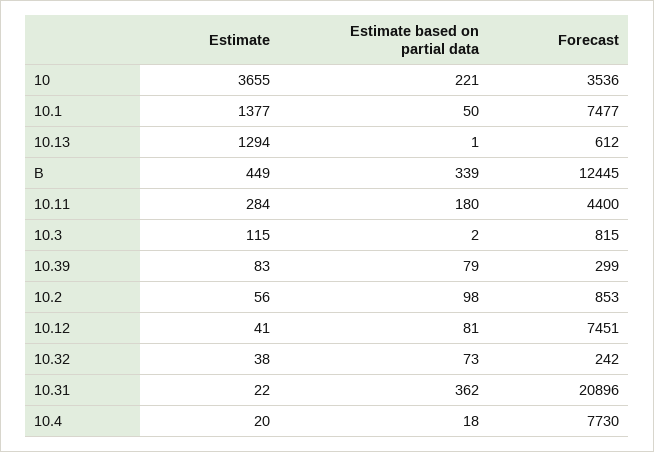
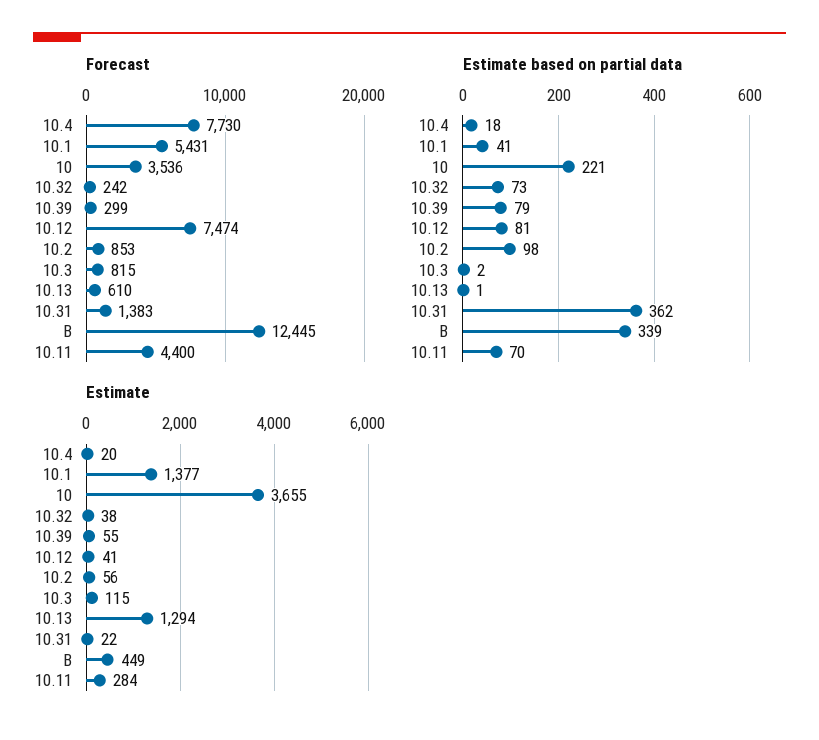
  {
    "Estimate": {
      "10": 3655,
      "10.1": 1377,
      "10.13": 1294,
      "B": 449,
      "10.11": 284,
      "10.3": 115,
-     "10.39": 83,
+     "10.39": 55,
      "10.2": 56,
      "10.12": 41,
      "10.32": 38,
      "10.31": 22,
      "10.4": 20
    },
    "Estimate based on partial data": {
      "10": 221,
-     "10.1": 50,
+     "10.1": 41,
      "10.13": 1,
      "B": 339,
-     "10.11": 180,
+     "10.11": 70,
      "10.3": 2,
      "10.39": 79,
      "10.2": 98,
      "10.12": 81,
      "10.32": 73,
      "10.31": 362,
      "10.4": 18
    },
    "Forecast": {
      "10": 3536,
-     "10.1": 7477,
+     "10.1": 5431,
-     "10.13": 612,
+     "10.13": 610,
      "B": 12445,
      "10.11": 4400,
      "10.3": 815,
      "10.39": 299,
      "10.2": 853,
-     "10.12": 7451,
+     "10.12": 7474,
      "10.32": 242,
-     "10.31": 20896,
+     "10.31": 1383,
      "10.4": 7730
    }
  }

